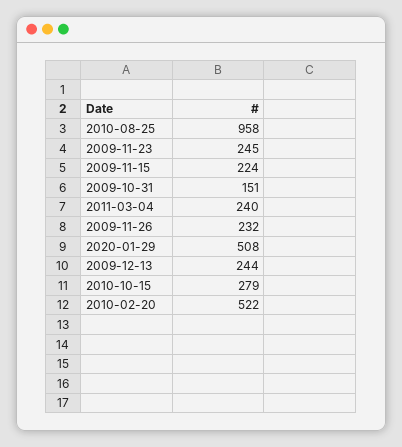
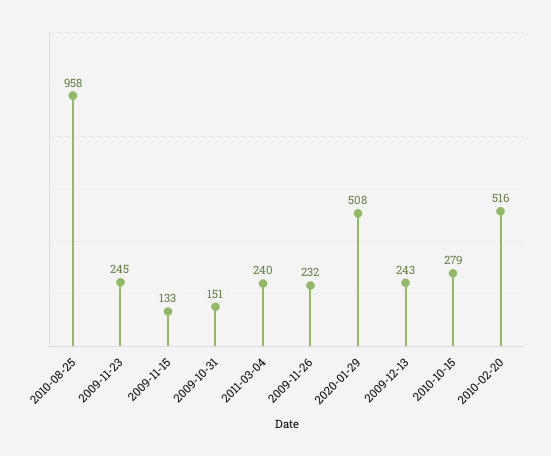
  {
    "2010-08-25": 958,
    "2009-11-23": 245,
-   "2009-11-15": 224,
+   "2009-11-15": 133,
    "2009-10-31": 151,
    "2011-03-04": 240,
    "2009-11-26": 232,
    "2020-01-29": 508,
-   "2009-12-13": 244,
+   "2009-12-13": 243,
    "2010-10-15": 279,
-   "2010-02-20": 522
+   "2010-02-20": 516
  }

